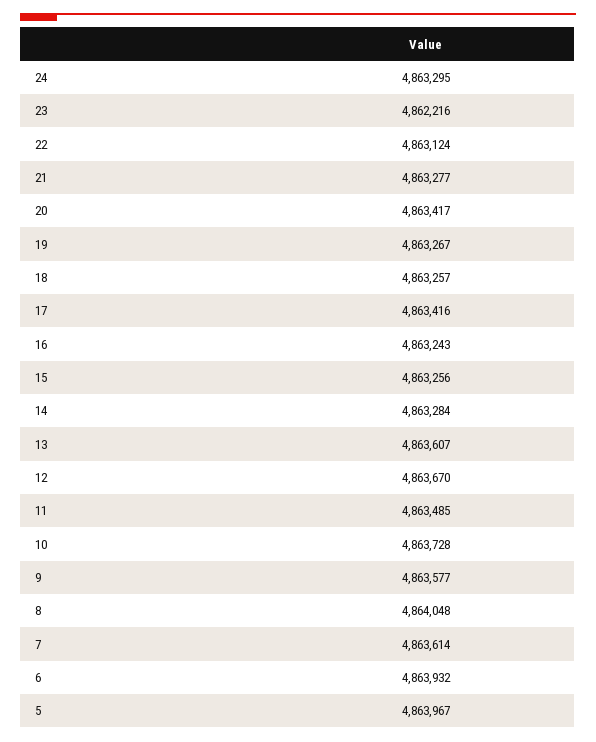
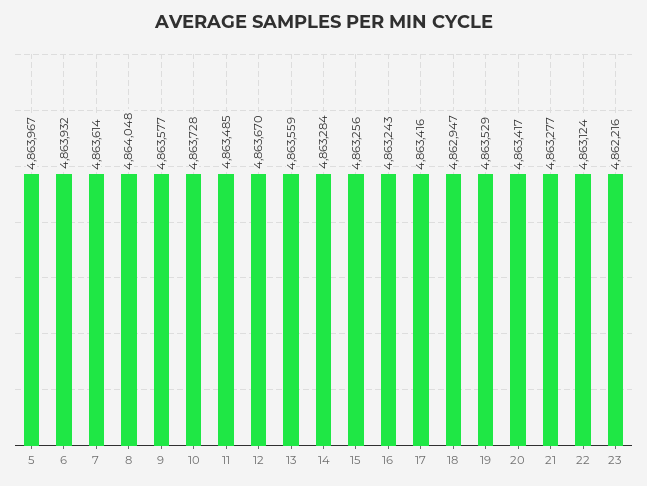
  {
-   "24": 4863295,
    "23": 4862216,
    "22": 4863124,
    "21": 4863277,
    "20": 4863417,
-   "19": 4863267,
+   "19": 4863529,
-   "18": 4863257,
+   "18": 4862947,
    "17": 4863416,
    "16": 4863243,
    "15": 4863256,
    "14": 4863284,
-   "13": 4863607,
+   "13": 4863559,
    "12": 4863670,
    "11": 4863485,
    "10": 4863728,
    "9": 4863577,
    "8": 4864048,
    "7": 4863614,
    "6": 4863932,
    "5": 4863967
  }

